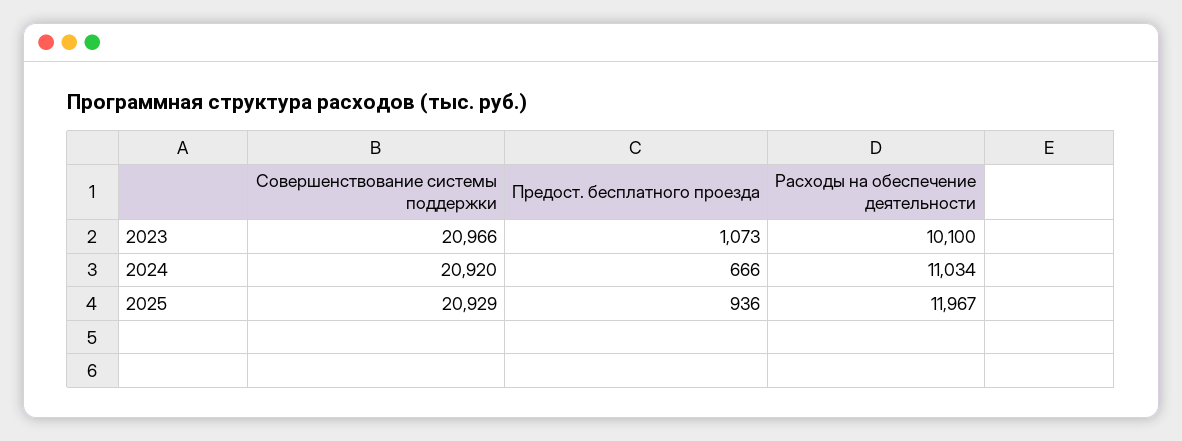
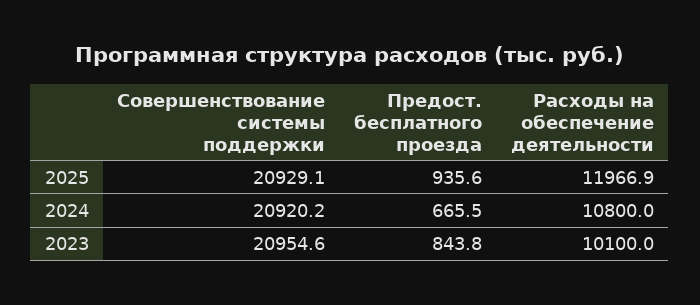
  {
    "Совершенствование системы поддержки": {
-     "2023": 20966,
+     "2023": 20954.6,
      "2024": 20920.2,
      "2025": 20929.1
    },
    "Предост. бесплатного проезда": {
-     "2023": 1073,
+     "2023": 843.8,
      "2024": 665.5,
      "2025": 935.6
    },
    "Расходы на обеспечение деятельности": {
      "2023": 10100,
-     "2024": 11034,
+     "2024": 10800,
      "2025": 11966.9
    }
  }

